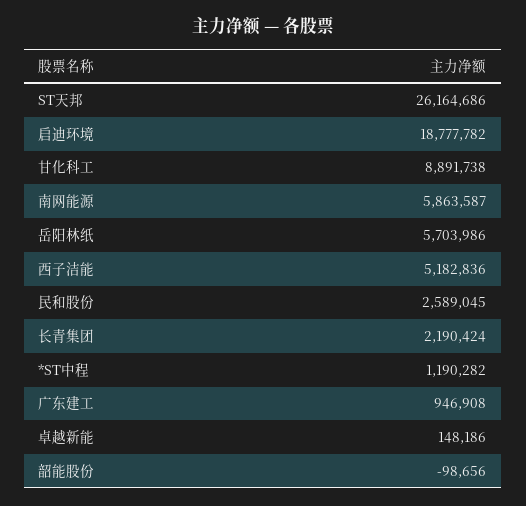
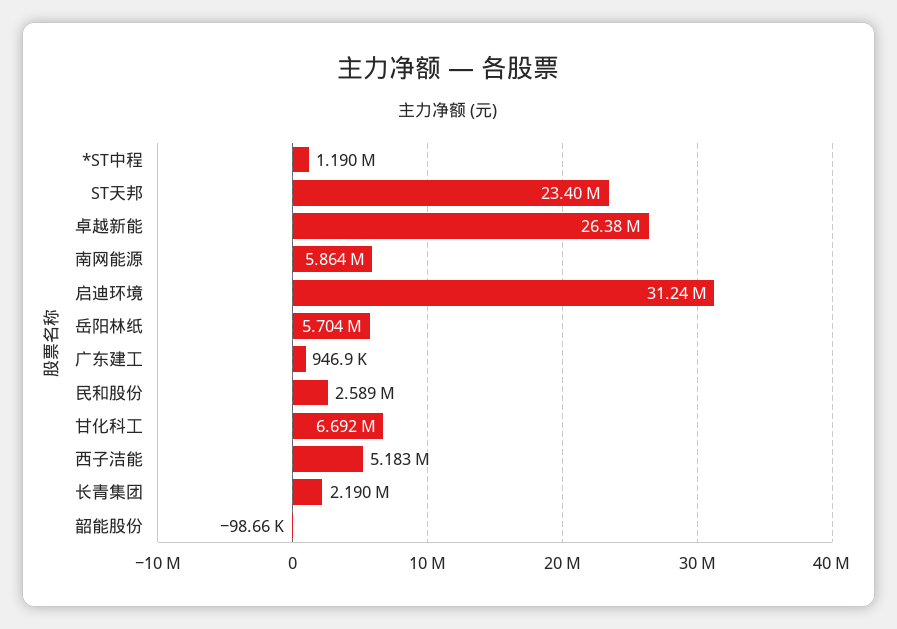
  {
-   "ST天邦": 26164686,
+   "ST天邦": 23400000,
-   "启迪环境": 18777782,
+   "启迪环境": 31240000,
-   "甘化科工": 8891738,
+   "甘化科工": 6692000,
    "南网能源": 5863587,
    "岳阳林纸": 5703986,
    "西子洁能": 5182836,
    "民和股份": 2589045,
    "长青集团": 2190424,
    "*ST中程": 1190282,
    "广东建工": 946908,
-   "卓越新能": 148186,
+   "卓越新能": 26380000,
    "韶能股份": -98656
  }

